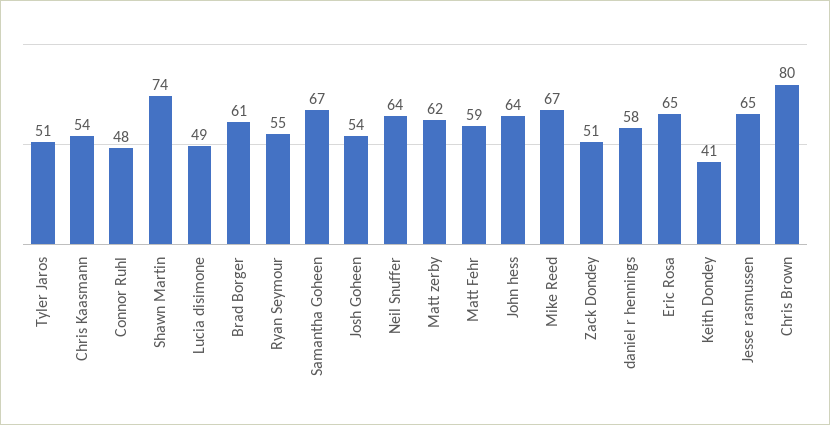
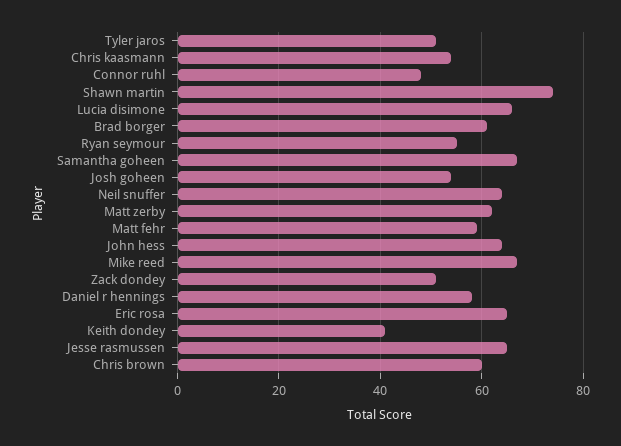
  {
    "Tyler Jaros": 51,
    "Chris Kaasmann": 54,
    "Connor Ruhl": 48,
    "Shawn Martin": 74,
-   "Lucia disimone": 49,
+   "Lucia disimone": 65,
    "Brad Borger": 61,
    "Ryan Seymour": 55,
    "Samantha Goheen": 67,
    "Josh Goheen": 54,
    "Neil Snuffer": 64,
    "Matt zerby": 62,
    "Matt Fehr": 59,
    "John hess": 64,
    "Mike Reed": 67,
    "Zack Dondey": 51,
    "daniel r hennings": 58,
    "Eric Rosa": 65,
    "Keith Dondey": 41,
    "Jesse rasmussen": 65,
-   "Chris Brown": 80
+   "Chris Brown": 60
  }

